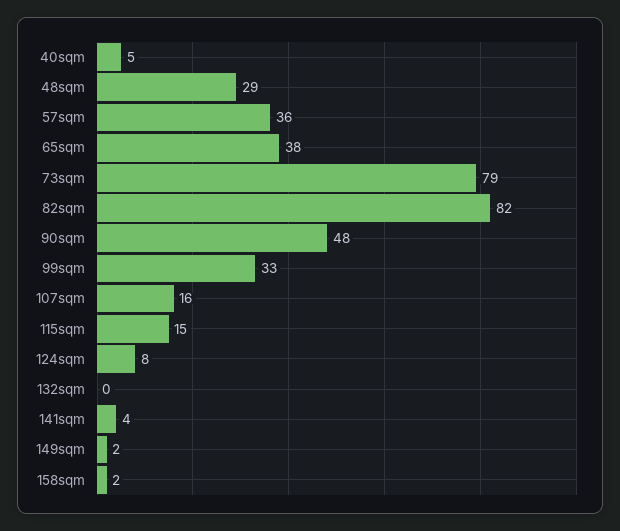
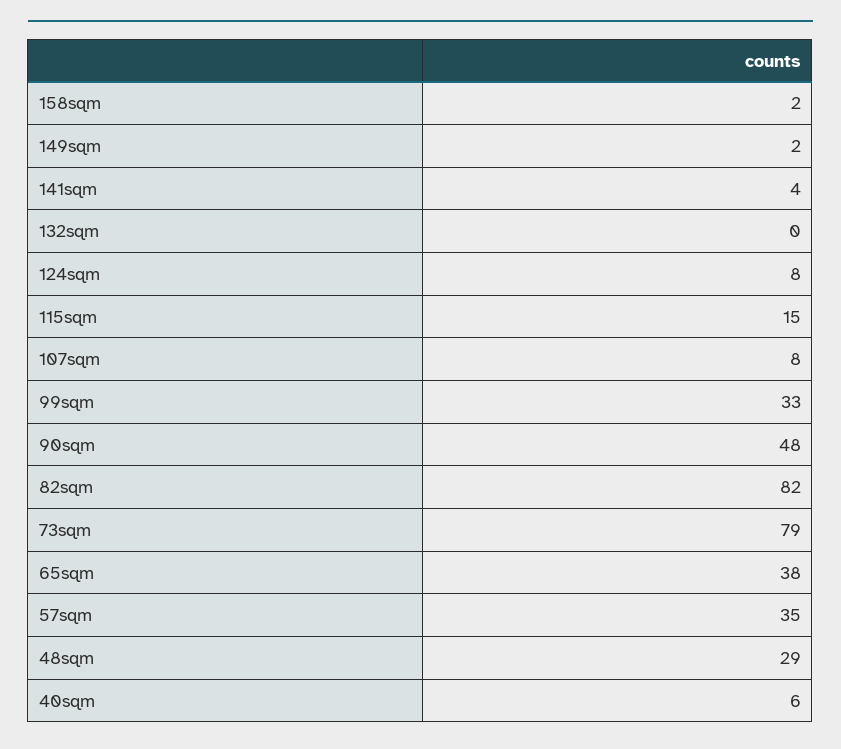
  {
-   "40sqm": 5,
+   "40sqm": 6,
    "48sqm": 29,
-   "57sqm": 36,
+   "57sqm": 35,
    "65sqm": 38,
    "73sqm": 79,
    "82sqm": 82,
    "90sqm": 48,
    "99sqm": 33,
-   "107sqm": 16,
+   "107sqm": 8,
    "115sqm": 15,
    "124sqm": 8,
    "132sqm": 0,
    "141sqm": 4,
    "149sqm": 2,
    "158sqm": 2
  }

